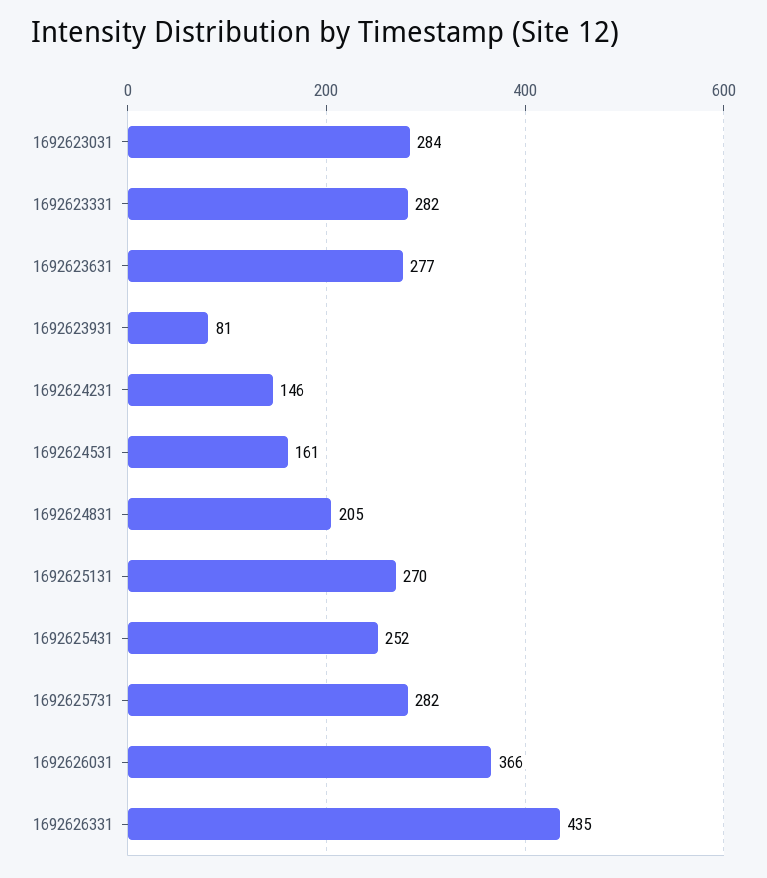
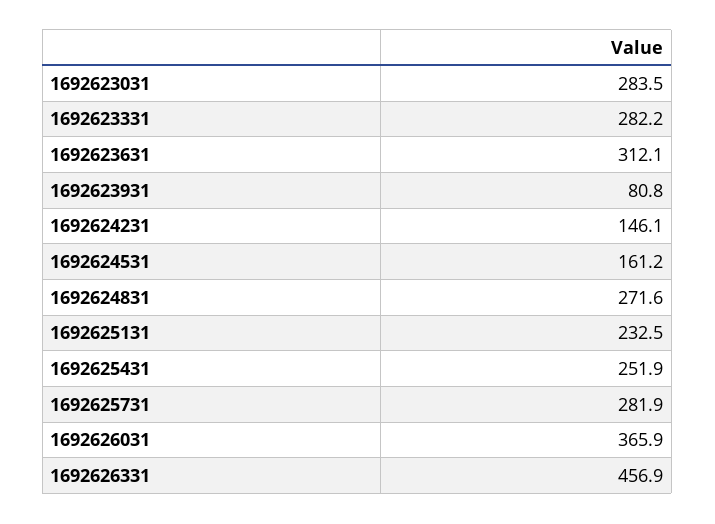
  {
    "1692623031": 283.5,
    "1692623331": 282.2,
-   "1692623631": 277,
+   "1692623631": 312.1,
    "1692623931": 80.8,
    "1692624231": 146.1,
    "1692624531": 161.2,
-   "1692624831": 205,
+   "1692624831": 271.6,
-   "1692625131": 270,
+   "1692625131": 232.5,
    "1692625431": 251.9,
    "1692625731": 281.9,
    "1692626031": 365.9,
-   "1692626331": 435
+   "1692626331": 456.9
  }

